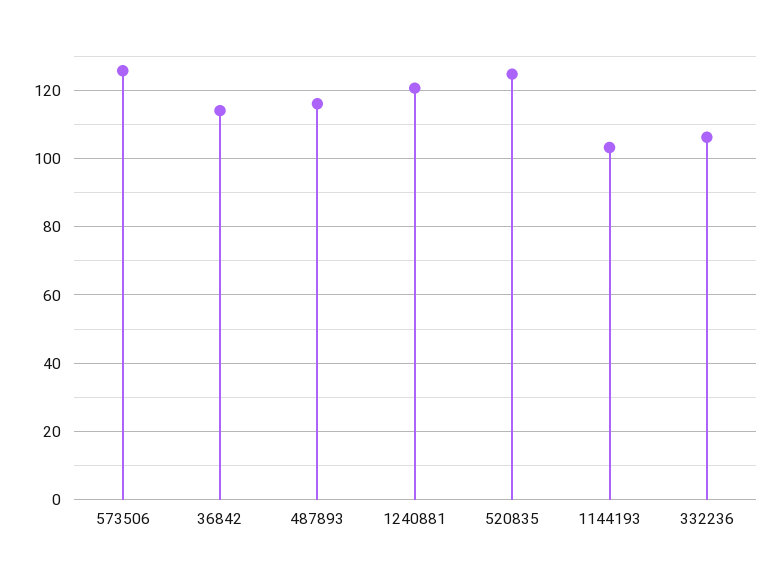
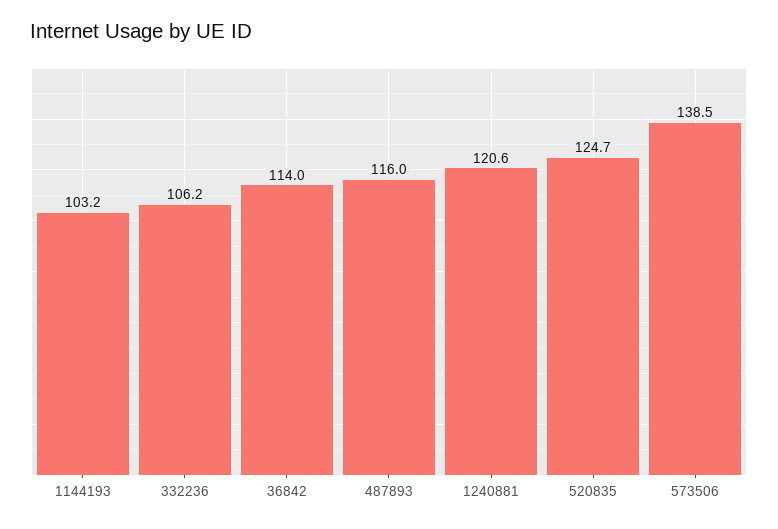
  {
-   "573506": 126,
+   "573506": 138.5,
    "36842": 114,
    "487893": 116,
    "1240881": 120.6,
    "520835": 124.7,
    "1144193": 103.2,
    "332236": 106.2
  }

